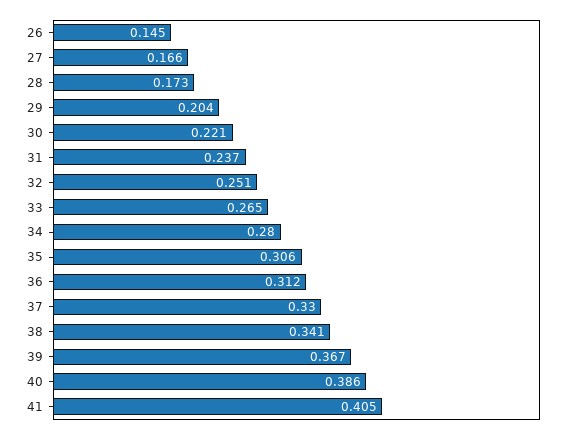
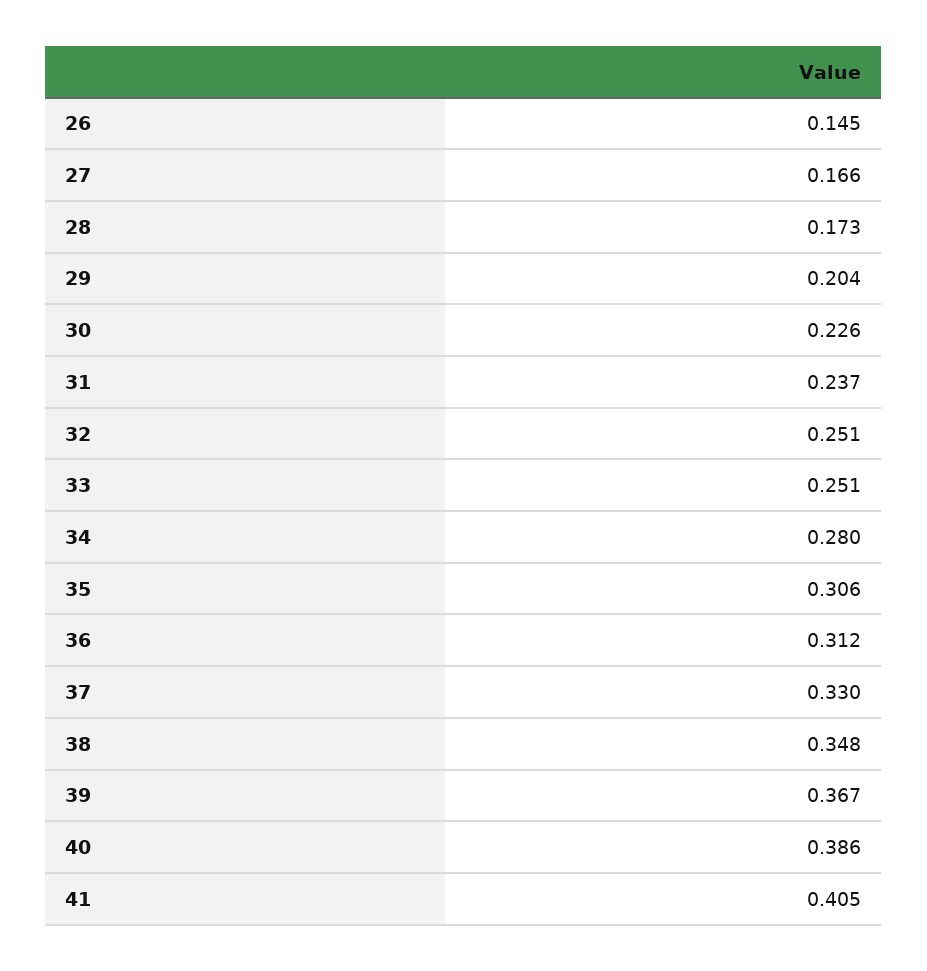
  {
    "26": 0.145,
    "27": 0.166,
    "28": 0.173,
    "29": 0.204,
-   "30": 0.221,
+   "30": 0.226,
    "31": 0.237,
    "32": 0.251,
-   "33": 0.265,
+   "33": 0.251,
    "34": 0.28,
    "35": 0.306,
    "36": 0.312,
    "37": 0.33,
-   "38": 0.341,
+   "38": 0.348,
    "39": 0.367,
    "40": 0.386,
    "41": 0.405
  }

